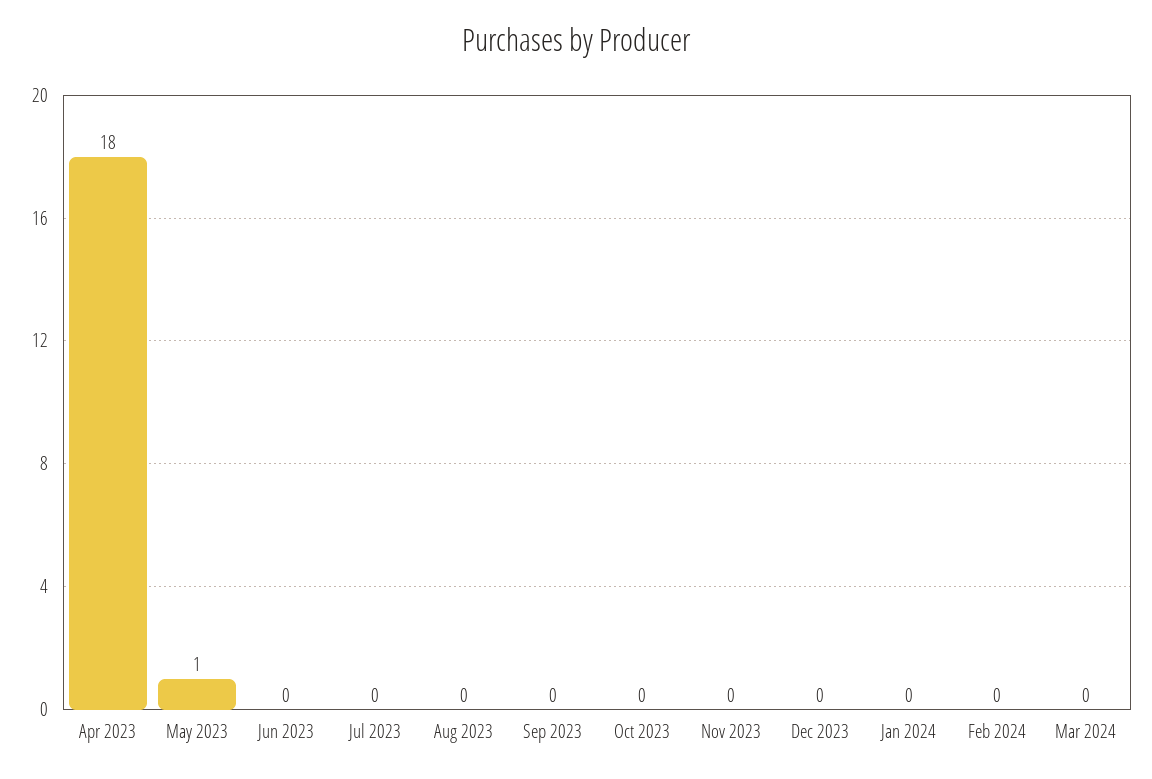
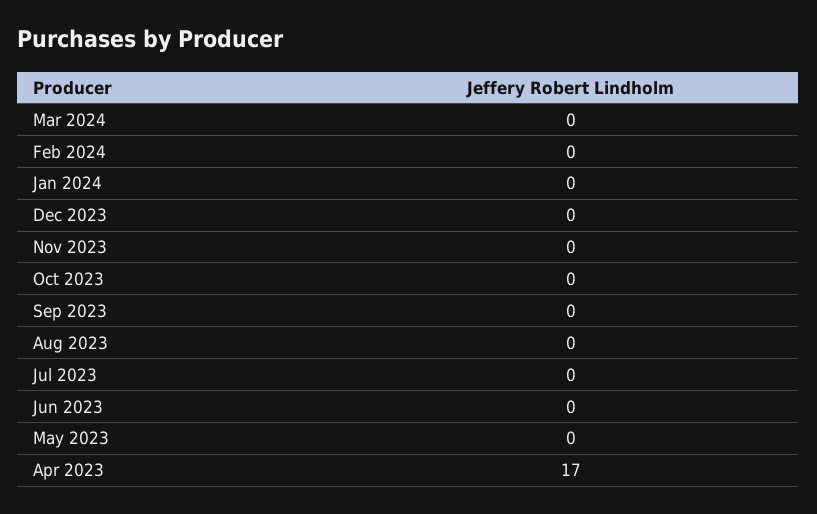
  {
-   "Apr 2023": 18,
+   "Apr 2023": 17,
-   "May 2023": 1,
+   "May 2023": 0,
    "Jun 2023": 0,
    "Jul 2023": 0,
    "Aug 2023": 0,
    "Sep 2023": 0,
    "Oct 2023": 0,
    "Nov 2023": 0,
    "Dec 2023": 0,
    "Jan 2024": 0,
    "Feb 2024": 0,
    "Mar 2024": 0
  }

